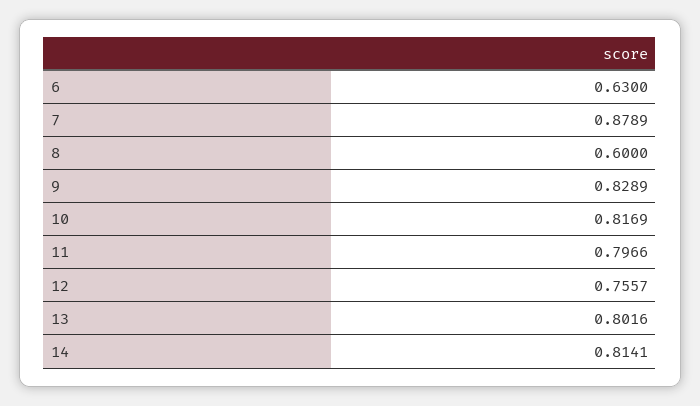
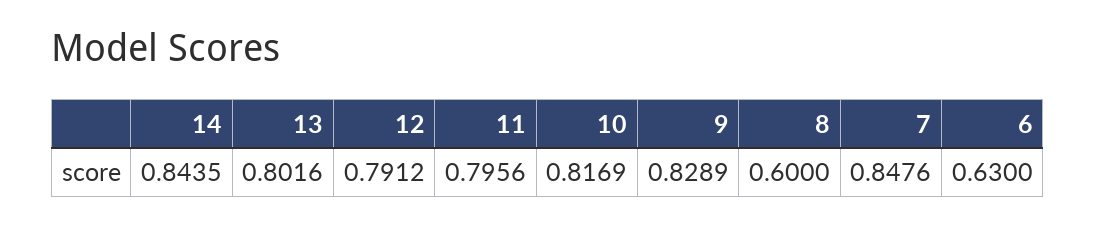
  {
    "6": 0.63,
-   "7": 0.8789,
+   "7": 0.8476,
    "8": 0.6,
    "9": 0.8289,
    "10": 0.8169,
-   "11": 0.7966,
+   "11": 0.7956,
-   "12": 0.7557,
+   "12": 0.7912,
    "13": 0.8016,
-   "14": 0.8141
+   "14": 0.8435
  }

